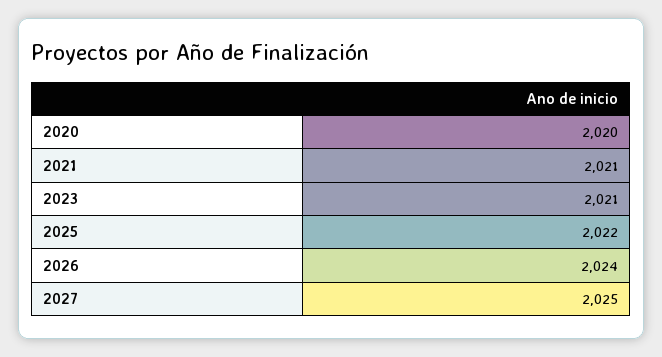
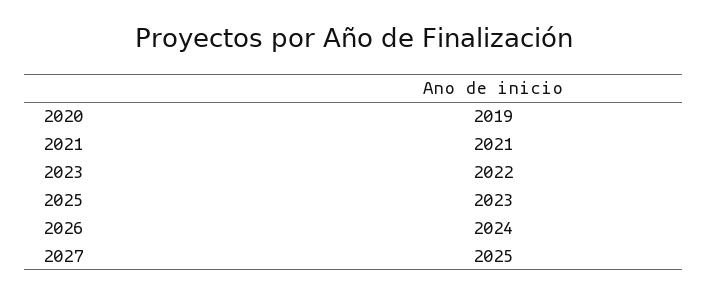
  {
-   "2020": 2020,
+   "2020": 2019,
    "2021": 2021,
-   "2023": 2021,
+   "2023": 2022,
-   "2025": 2022,
+   "2025": 2023,
    "2026": 2024,
    "2027": 2025
  }

